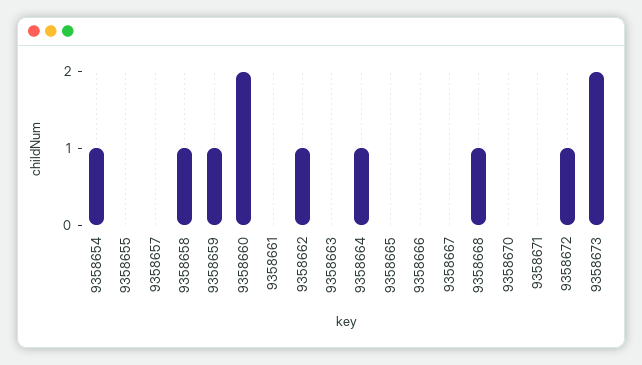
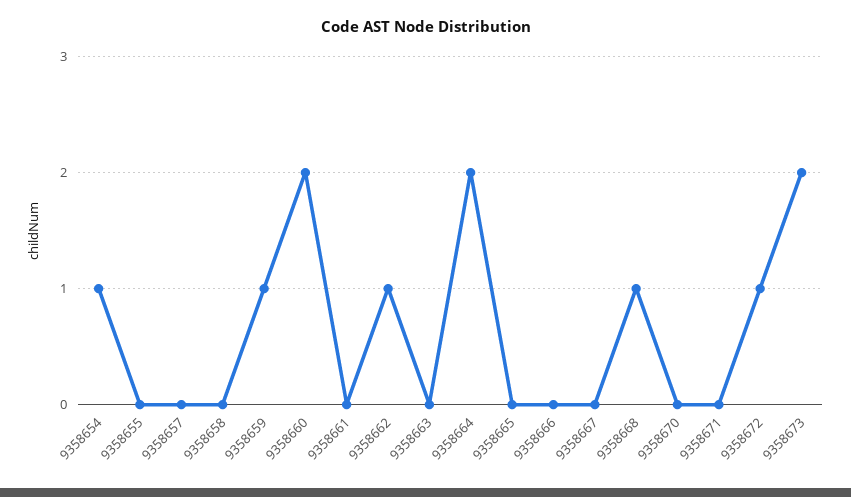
  {
    "9358654": 1,
    "9358655": 0,
    "9358657": 0,
-   "9358658": 1,
+   "9358658": 0,
    "9358659": 1,
    "9358660": 2,
    "9358661": 0,
    "9358662": 1,
    "9358663": 0,
-   "9358664": 1,
+   "9358664": 2,
    "9358665": 0,
    "9358666": 0,
    "9358667": 0,
    "9358668": 1,
    "9358670": 0,
    "9358671": 0,
    "9358672": 1,
    "9358673": 2
  }

